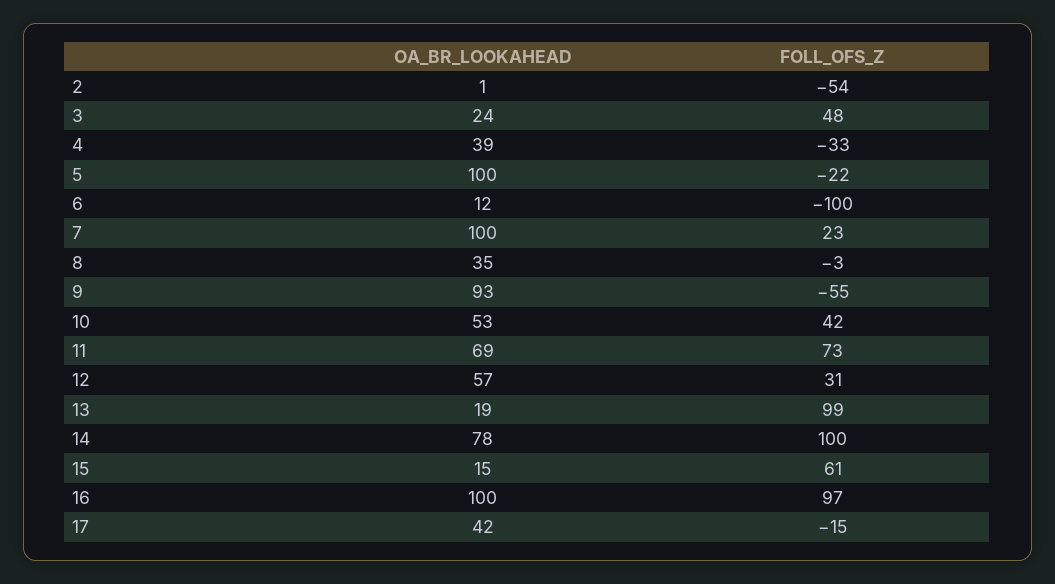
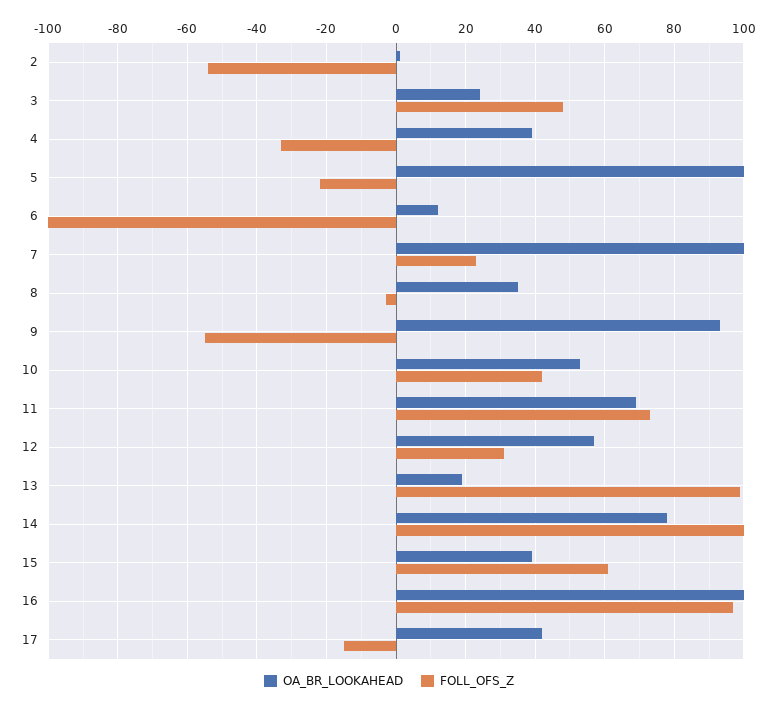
  {
    "OA_BR_LOOKAHEAD": {
      "2": 1,
      "3": 24,
      "4": 39,
      "5": 100,
      "6": 12,
      "7": 100,
      "8": 35,
      "9": 93,
      "10": 53,
      "11": 69,
      "12": 57,
      "13": 19,
      "14": 78,
-     "15": 15,
+     "15": 40,
      "16": 100,
      "17": 42
    },
    "FOLL_OFS_Z": {
      "2": -54,
      "3": 48,
      "4": -33,
      "5": -22,
      "6": -100,
      "7": 23,
      "8": -3,
      "9": -55,
      "10": 42,
      "11": 73,
      "12": 31,
      "13": 99,
      "14": 100,
      "15": 61,
      "16": 97,
      "17": -15
    }
  }

